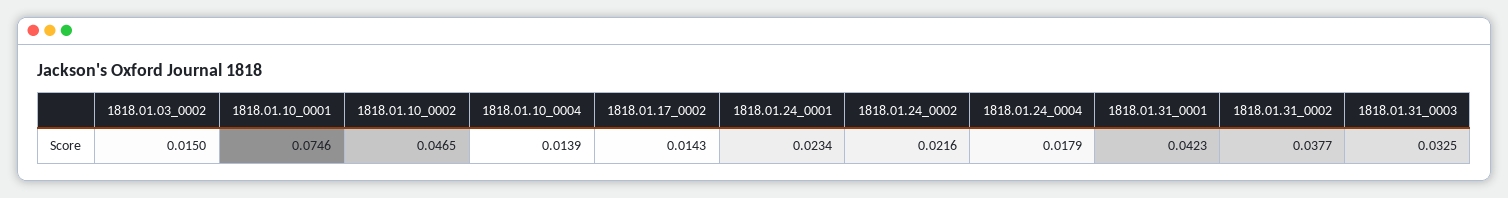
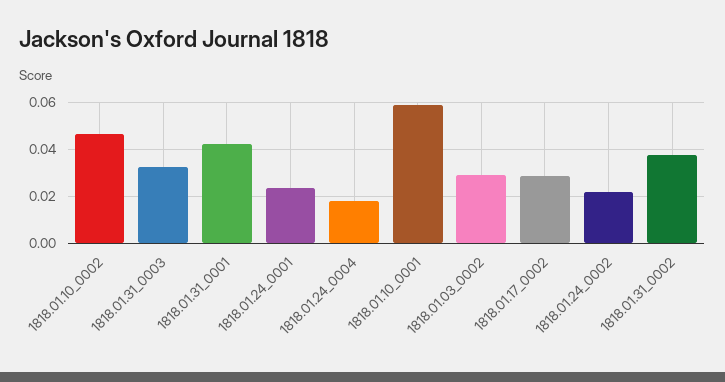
  {
-   "1818.01.03_0002": 0.015,
+   "1818.01.03_0002": 0.03,
-   "1818.01.10_0001": 0.0746,
+   "1818.01.10_0001": 0.06,
    "1818.01.10_0002": 0.0465,
-   "1818.01.10_0004": 0.0139,
-   "1818.01.17_0002": 0.0143,
+   "1818.01.17_0002": 0.03,
    "1818.01.24_0001": 0.0234,
    "1818.01.24_0002": 0.0216,
    "1818.01.24_0004": 0.0179,
    "1818.01.31_0001": 0.0423,
    "1818.01.31_0002": 0.0377,
    "1818.01.31_0003": 0.0325
  }

